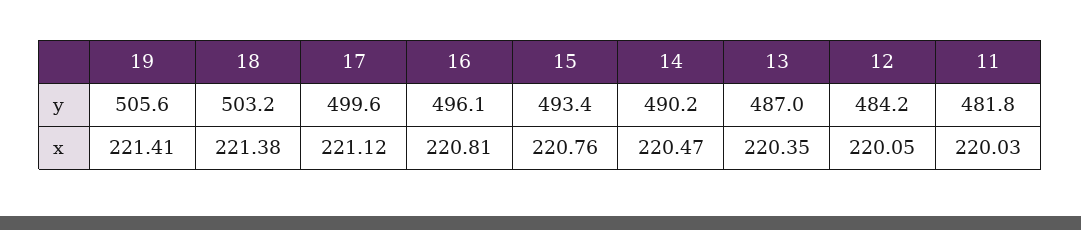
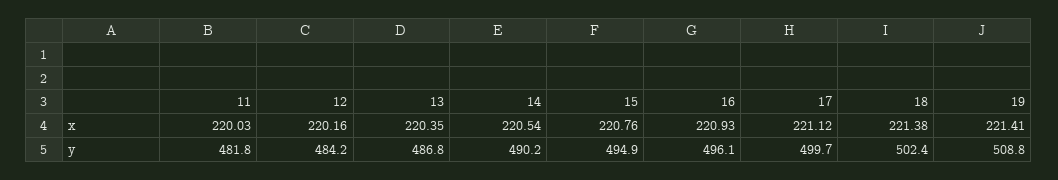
  {
    "19": {
-     "y": 505.6,
+     "y": 508.8,
      "x": 221.41
    },
    "18": {
-     "y": 503.2,
+     "y": 502.4,
      "x": 221.38
    },
    "17": {
-     "y": 499.6,
+     "y": 499.7,
      "x": 221.12
    },
    "16": {
      "y": 496.1,
-     "x": 220.81
+     "x": 220.93
    },
    "15": {
-     "y": 493.4,
+     "y": 494.9,
      "x": 220.76
    },
    "14": {
      "y": 490.2,
-     "x": 220.47
+     "x": 220.54
    },
    "13": {
-     "y": 487,
+     "y": 486.8,
      "x": 220.35
    },
    "12": {
      "y": 484.2,
-     "x": 220.05
+     "x": 220.16
    },
    "11": {
      "y": 481.8,
      "x": 220.03
    }
  }

